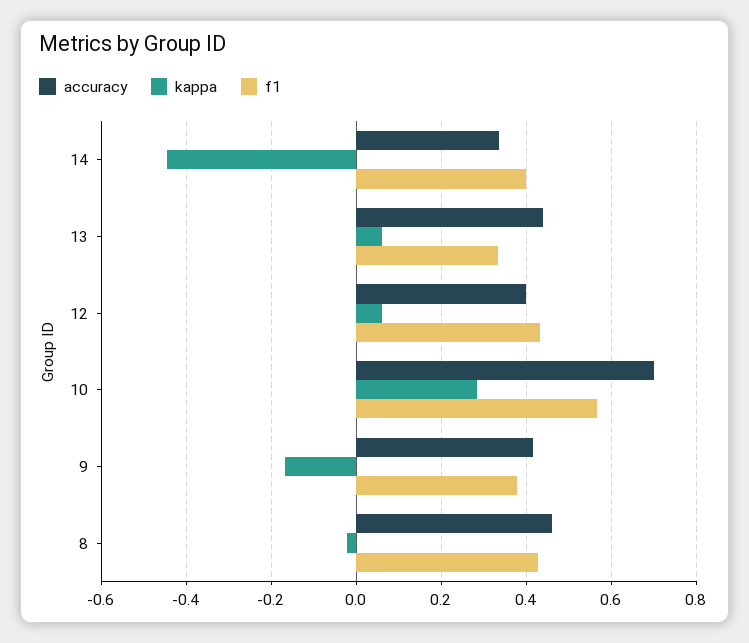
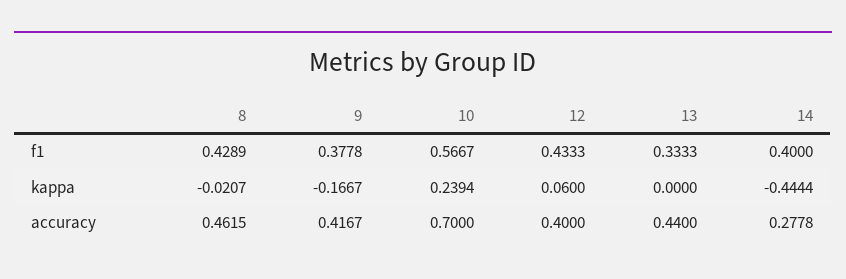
  {
    "accuracy": {
-     "14": 0.34,
+     "14": 0.2778,
      "13": 0.44,
      "12": 0.4,
      "10": 0.7,
      "9": 0.4167,
      "8": 0.4615
    },
    "kappa": {
      "14": -0.4444,
-     "13": 0.06,
+     "13": 0,
      "12": 0.06,
-     "10": 0.28,
+     "10": 0.2394,
      "9": -0.1667,
      "8": -0.0207
    },
    "f1": {
      "14": 0.4,
      "13": 0.3333,
      "12": 0.4333,
      "10": 0.5667,
      "9": 0.3778,
      "8": 0.4289
    }
  }

